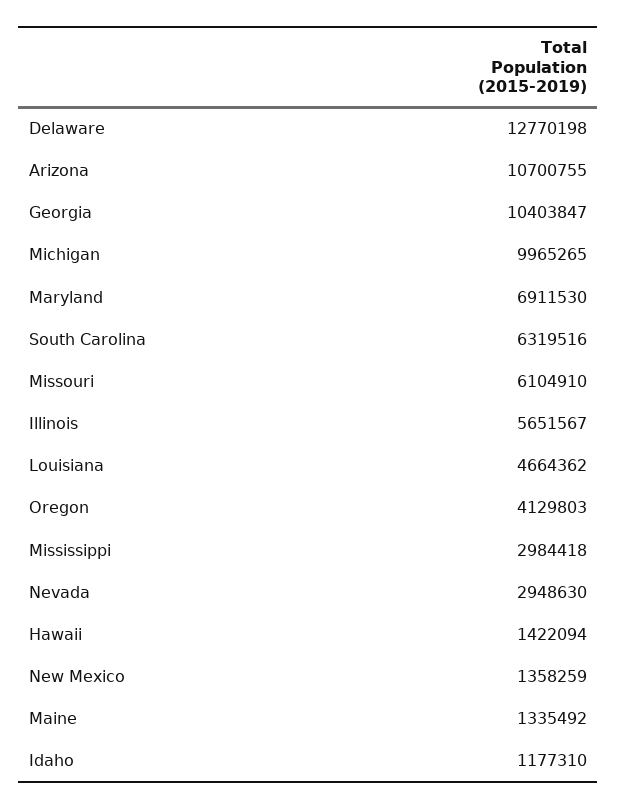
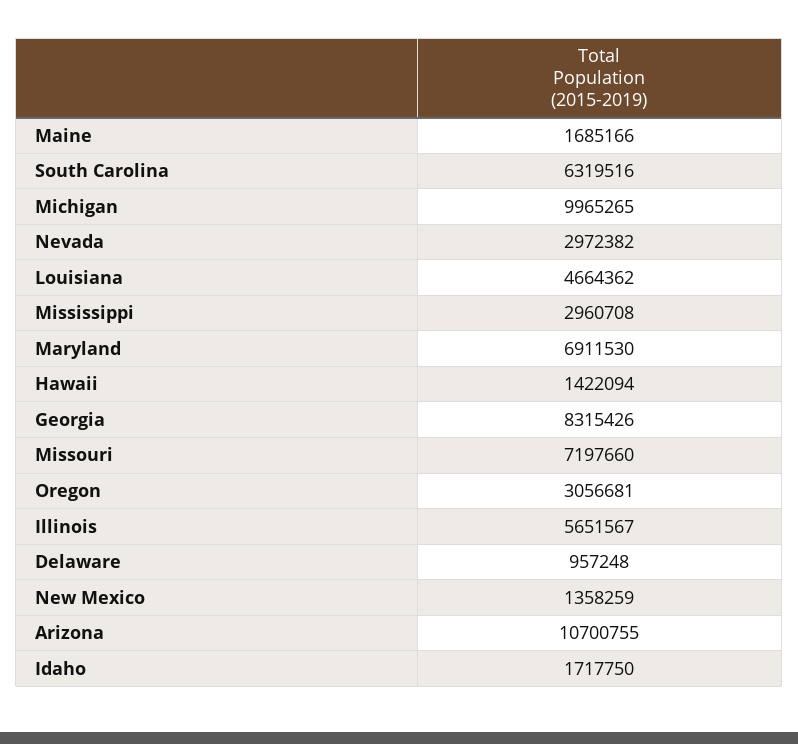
  {
-   "Delaware": 12770198,
+   "Delaware": 957248,
    "Arizona": 10700755,
-   "Georgia": 10403847,
+   "Georgia": 8315426,
    "Michigan": 9965265,
    "Maryland": 6911530,
    "South Carolina": 6319516,
-   "Missouri": 6104910,
+   "Missouri": 7197660,
    "Illinois": 5651567,
    "Louisiana": 4664362,
-   "Oregon": 4129803,
+   "Oregon": 3056681,
-   "Mississippi": 2984418,
+   "Mississippi": 2960708,
-   "Nevada": 2948630,
+   "Nevada": 2972382,
    "Hawaii": 1422094,
    "New Mexico": 1358259,
-   "Maine": 1335492,
+   "Maine": 1685166,
-   "Idaho": 1177310
+   "Idaho": 1717750
  }

